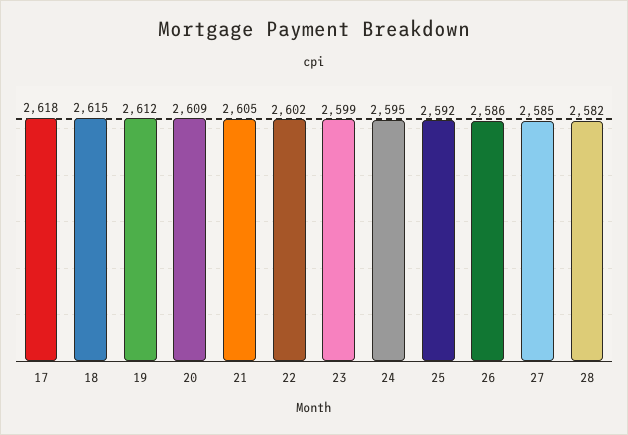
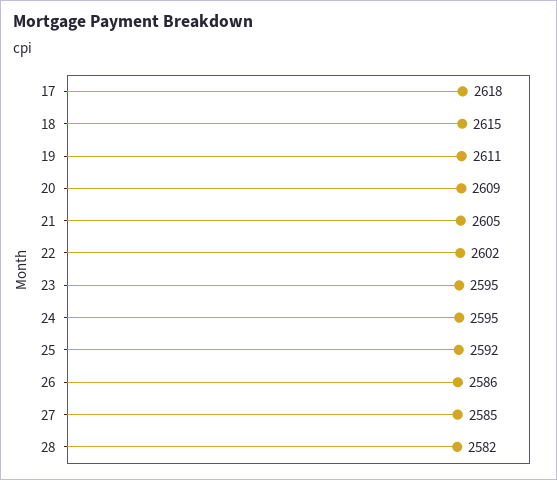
  {
    "17": 2618,
    "18": 2615,
-   "19": 2612,
+   "19": 2611,
    "20": 2609,
    "21": 2605,
    "22": 2602,
-   "23": 2599,
+   "23": 2595,
    "24": 2595,
    "25": 2592,
    "26": 2586,
    "27": 2585,
    "28": 2582
  }

